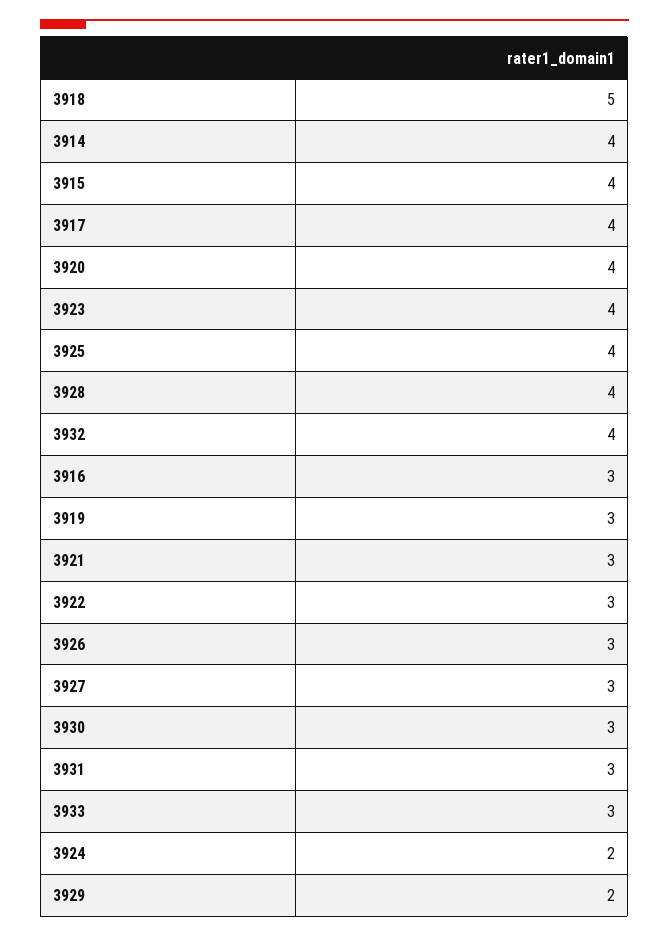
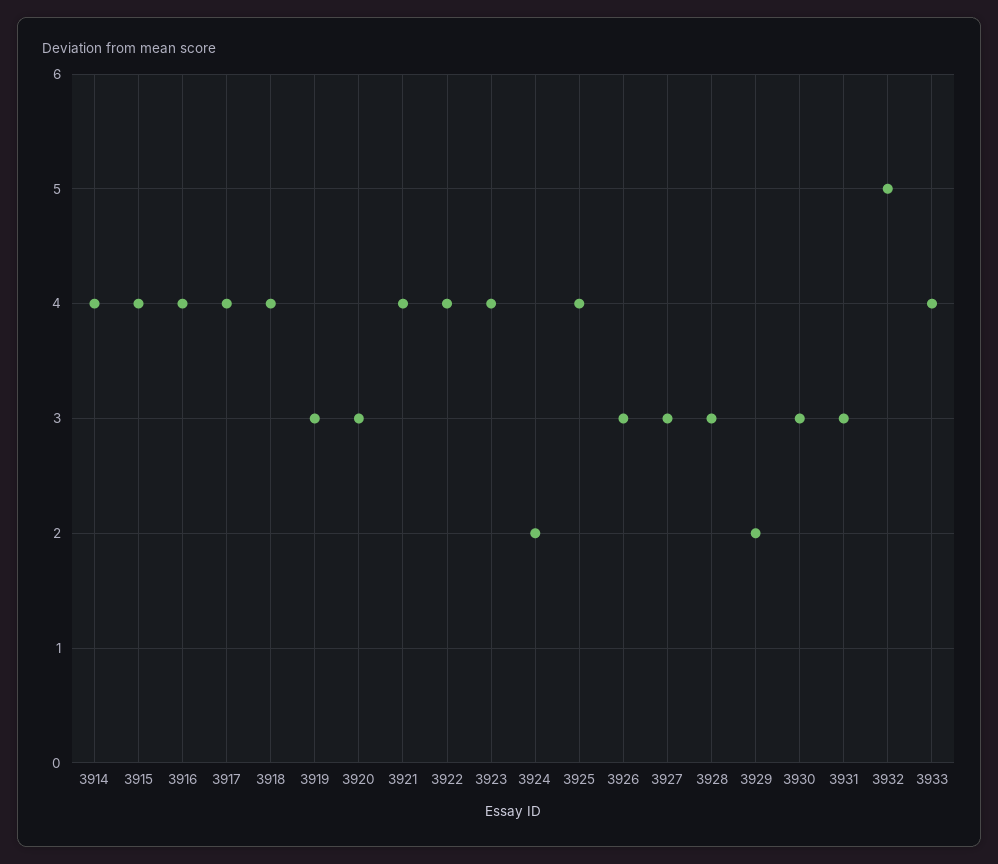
  {
-   "3918": 5,
+   "3918": 4,
    "3914": 4,
    "3915": 4,
    "3917": 4,
-   "3920": 4,
+   "3920": 3,
    "3923": 4,
    "3925": 4,
-   "3928": 4,
+   "3928": 3,
-   "3932": 4,
+   "3932": 5,
-   "3916": 3,
+   "3916": 4,
    "3919": 3,
-   "3921": 3,
+   "3921": 4,
-   "3922": 3,
+   "3922": 4,
    "3926": 3,
    "3927": 3,
    "3930": 3,
    "3931": 3,
-   "3933": 3,
+   "3933": 4,
    "3924": 2,
    "3929": 2
  }

